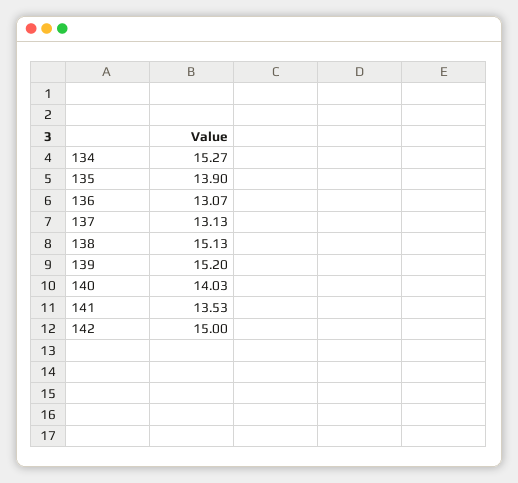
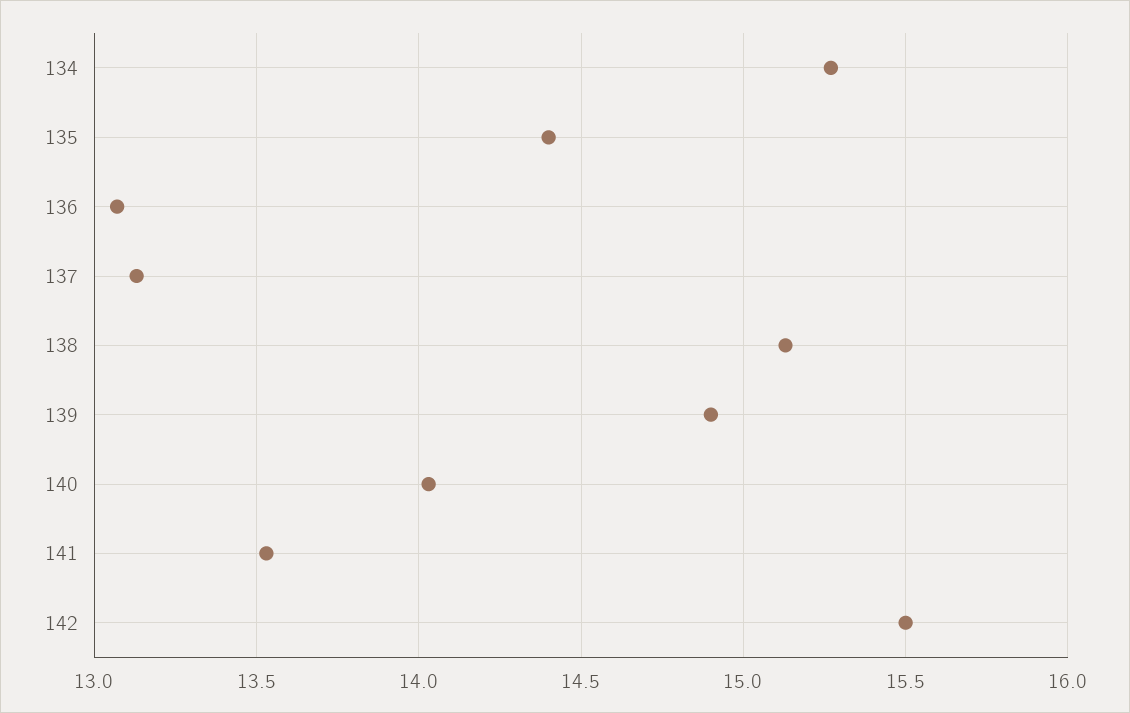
  {
    "134": 15.27,
-   "135": 13.9,
+   "135": 14.4,
    "136": 13.07,
    "137": 13.13,
    "138": 15.13,
-   "139": 15.2,
+   "139": 14.9,
    "140": 14.03,
    "141": 13.53,
-   "142": 15
+   "142": 15.5
  }

